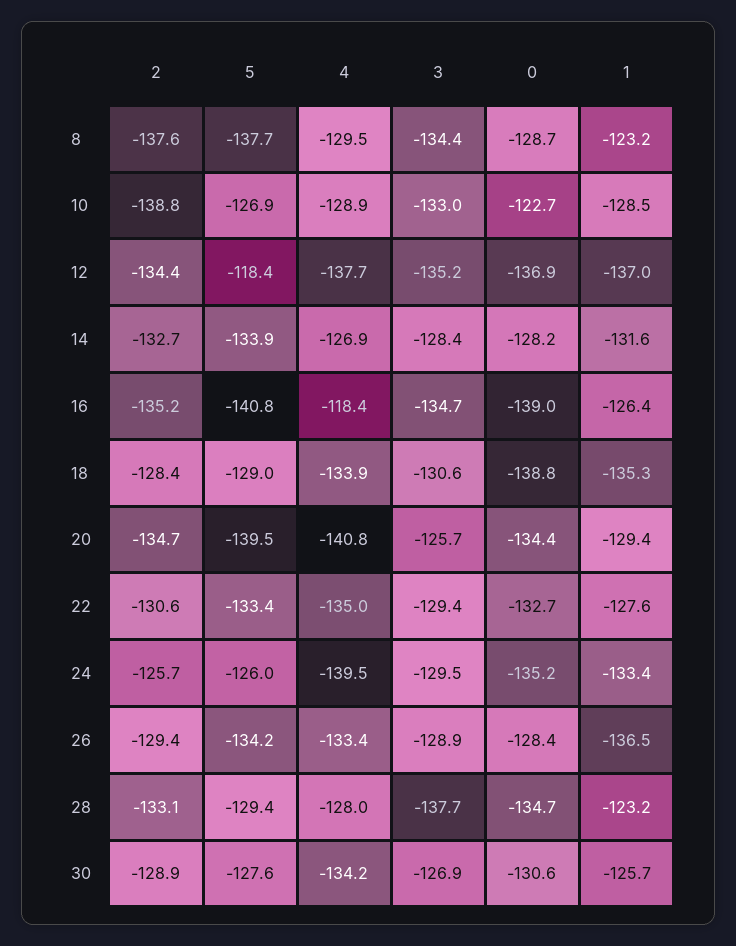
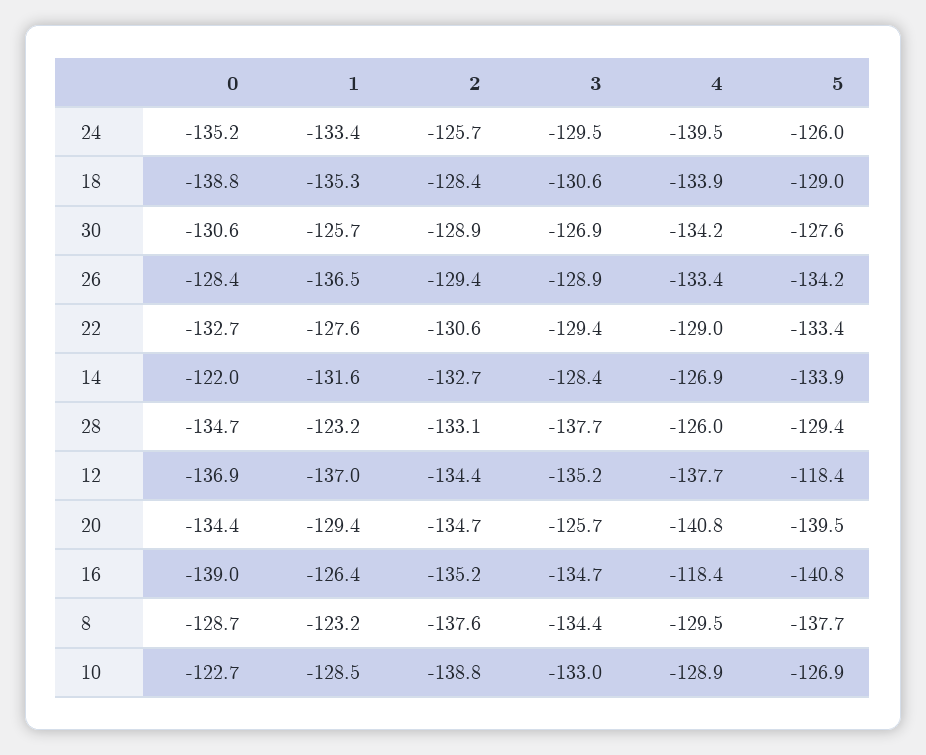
  {
    "2": {
      "8": -137.6,
      "10": -138.8,
      "12": -134.4,
      "14": -132.7,
      "16": -135.2,
      "18": -128.4,
      "20": -134.7,
      "22": -130.6,
      "24": -125.7,
      "26": -129.4,
      "28": -133.1,
      "30": -128.9
    },
    "5": {
      "8": -137.7,
      "10": -126.9,
      "12": -118.4,
      "14": -133.9,
      "16": -140.8,
      "18": -129,
      "20": -139.5,
      "22": -133.4,
      "24": -126,
      "26": -134.2,
      "28": -129.4,
      "30": -127.6
    },
    "4": {
      "8": -129.5,
      "10": -128.9,
      "12": -137.7,
      "14": -126.9,
      "16": -118.4,
      "18": -133.9,
      "20": -140.8,
-     "22": -135,
+     "22": -129,
      "24": -139.5,
      "26": -133.4,
-     "28": -128,
+     "28": -126,
      "30": -134.2
    },
    "3": {
      "8": -134.4,
      "10": -133,
      "12": -135.2,
      "14": -128.4,
      "16": -134.7,
      "18": -130.6,
      "20": -125.7,
      "22": -129.4,
      "24": -129.5,
      "26": -128.9,
      "28": -137.7,
      "30": -126.9
    },
    "0": {
      "8": -128.7,
      "10": -122.7,
      "12": -136.9,
-     "14": -128.2,
+     "14": -122,
      "16": -139,
      "18": -138.8,
      "20": -134.4,
      "22": -132.7,
      "24": -135.2,
      "26": -128.4,
      "28": -134.7,
      "30": -130.6
    },
    "1": {
      "8": -123.2,
      "10": -128.5,
      "12": -137,
      "14": -131.6,
      "16": -126.4,
      "18": -135.3,
      "20": -129.4,
      "22": -127.6,
      "24": -133.4,
      "26": -136.5,
      "28": -123.2,
      "30": -125.7
    }
  }

